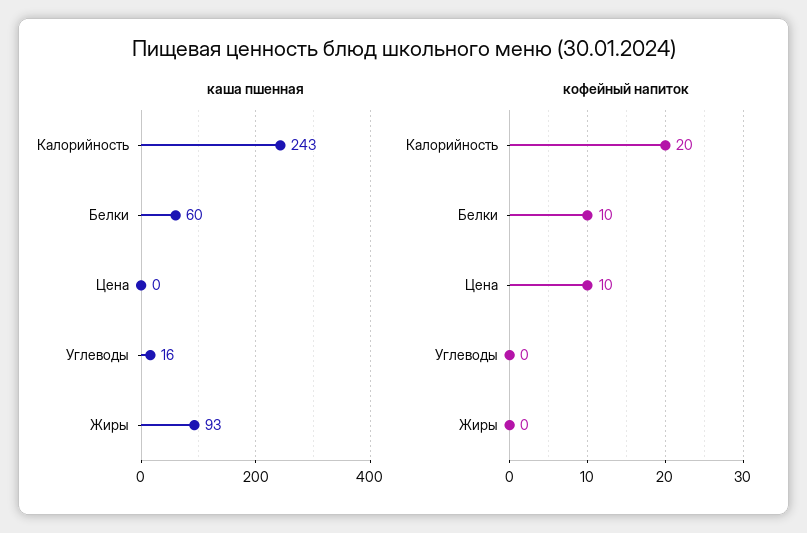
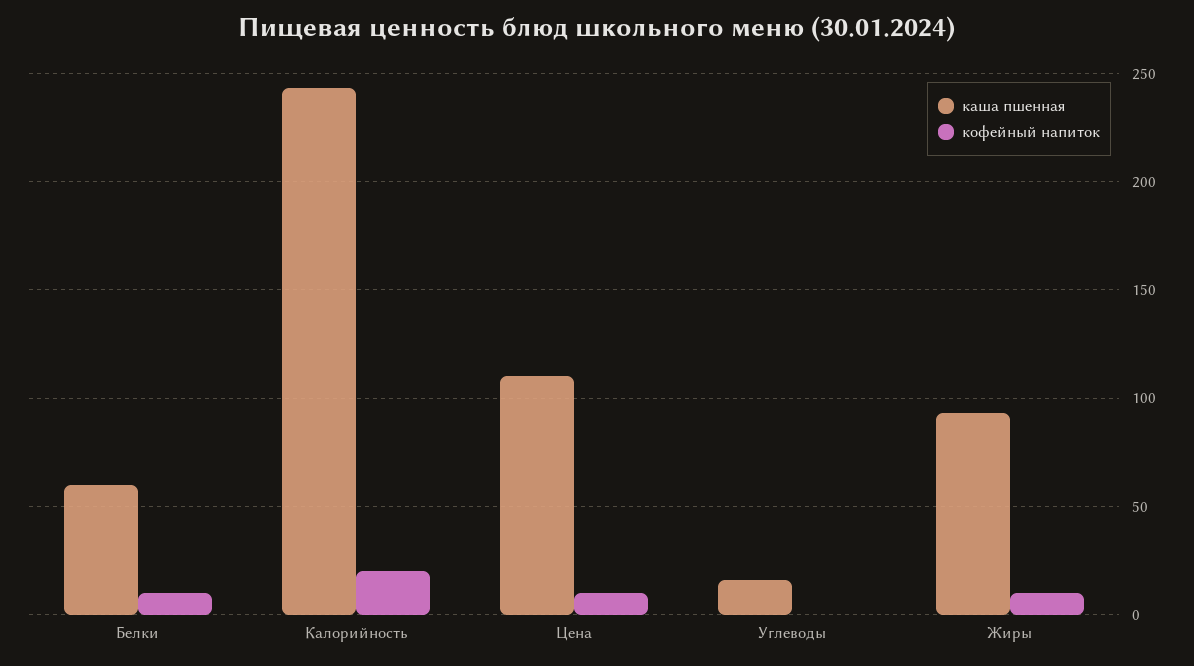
  {
    "каша пшенная": {
      "Калорийность": 243,
      "Белки": 60,
-     "Цена": 0,
+     "Цена": 110,
      "Углеводы": 16,
      "Жиры": 93
    },
    "кофейный напиток": {
      "Калорийность": 20,
      "Белки": 10,
      "Цена": 10,
      "Углеводы": 0,
-     "Жиры": 0
+     "Жиры": 10
    }
  }

